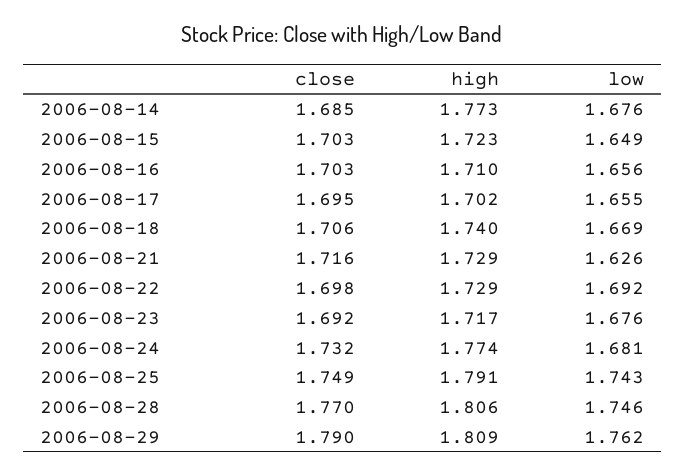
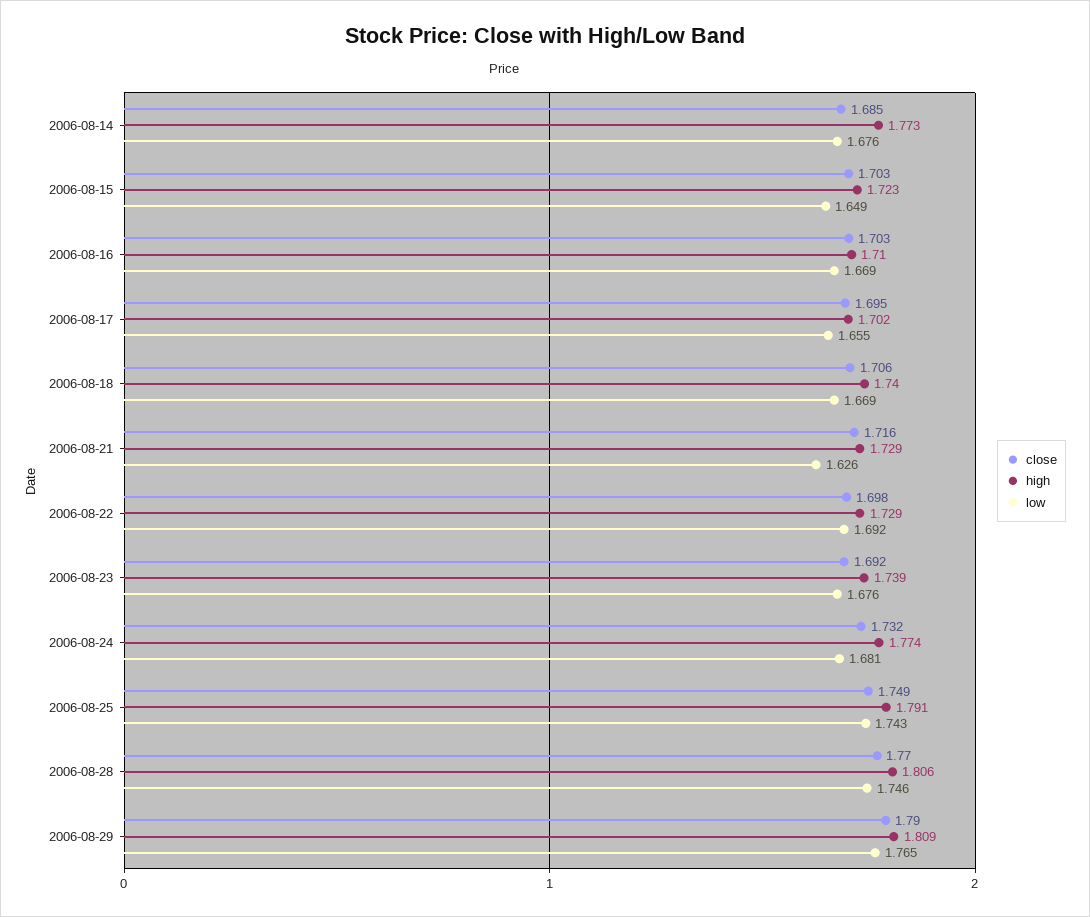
  {
    "close": {
      "2006-08-14": 1.685,
      "2006-08-15": 1.703,
      "2006-08-16": 1.703,
      "2006-08-17": 1.695,
      "2006-08-18": 1.706,
      "2006-08-21": 1.716,
      "2006-08-22": 1.698,
      "2006-08-23": 1.692,
      "2006-08-24": 1.732,
      "2006-08-25": 1.749,
      "2006-08-28": 1.77,
      "2006-08-29": 1.79
    },
    "high": {
      "2006-08-14": 1.773,
      "2006-08-15": 1.723,
      "2006-08-16": 1.71,
      "2006-08-17": 1.702,
      "2006-08-18": 1.74,
      "2006-08-21": 1.729,
      "2006-08-22": 1.729,
-     "2006-08-23": 1.717,
+     "2006-08-23": 1.739,
      "2006-08-24": 1.774,
      "2006-08-25": 1.791,
      "2006-08-28": 1.806,
      "2006-08-29": 1.809
    },
    "low": {
      "2006-08-14": 1.676,
      "2006-08-15": 1.649,
-     "2006-08-16": 1.656,
+     "2006-08-16": 1.669,
      "2006-08-17": 1.655,
      "2006-08-18": 1.669,
      "2006-08-21": 1.626,
      "2006-08-22": 1.692,
      "2006-08-23": 1.676,
      "2006-08-24": 1.681,
      "2006-08-25": 1.743,
      "2006-08-28": 1.746,
-     "2006-08-29": 1.762
+     "2006-08-29": 1.765
    }
  }

